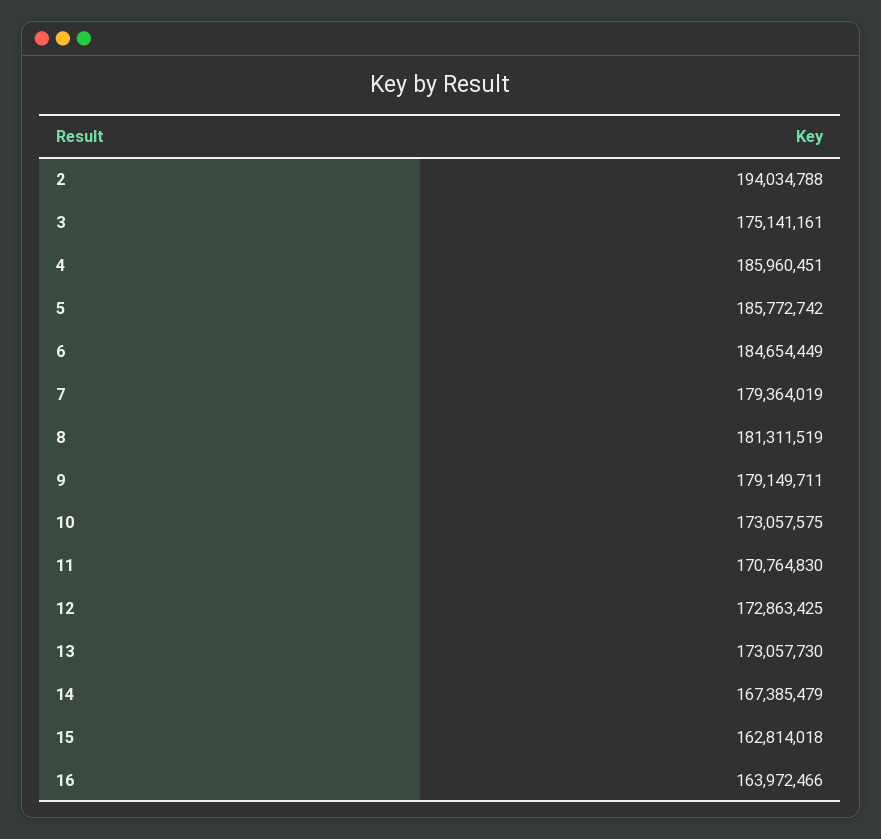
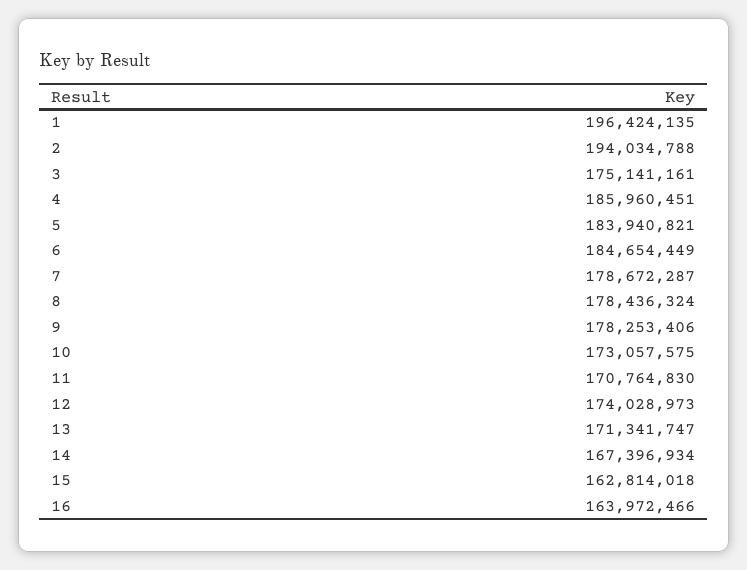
  {
    "2": 194034788,
    "3": 175141161,
    "4": 185960451,
-   "5": 185772742,
+   "5": 183940821,
    "6": 184654449,
-   "7": 179364019,
+   "7": 178672287,
-   "8": 181311519,
+   "8": 178436324,
-   "9": 179149711,
+   "9": 178253406,
    "10": 173057575,
    "11": 170764830,
-   "12": 172863425,
+   "12": 174028973,
-   "13": 173057730,
+   "13": 171341747,
-   "14": 167385479,
+   "14": 167396934,
    "15": 162814018,
-   "16": 163972466
+   "16": 163972466,
+   "1": 196424135
  }

